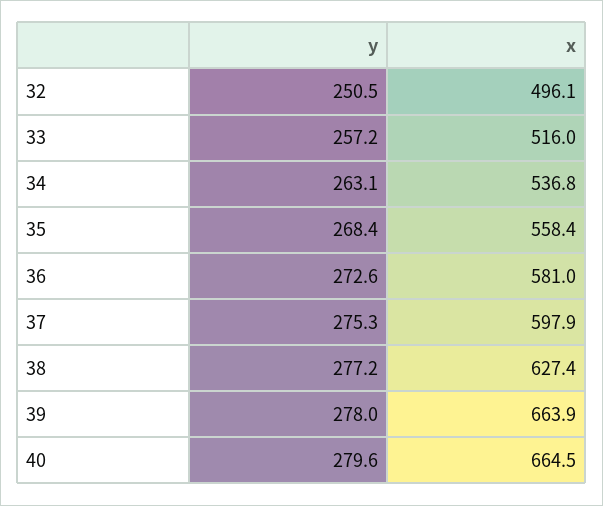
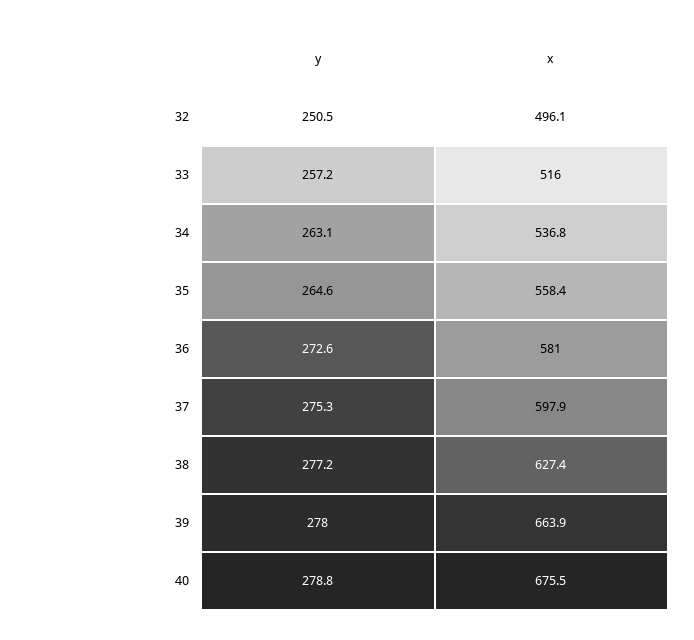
  {
    "y": {
      "32": 250.5,
      "33": 257.2,
      "34": 263.1,
-     "35": 268.4,
+     "35": 264.6,
      "36": 272.6,
      "37": 275.3,
      "38": 277.2,
      "39": 278,
-     "40": 279.6
+     "40": 278.8
    },
    "x": {
      "32": 496.1,
      "33": 516,
      "34": 536.8,
      "35": 558.4,
      "36": 581,
      "37": 597.9,
      "38": 627.4,
      "39": 663.9,
-     "40": 664.5
+     "40": 675.5
    }
  }

